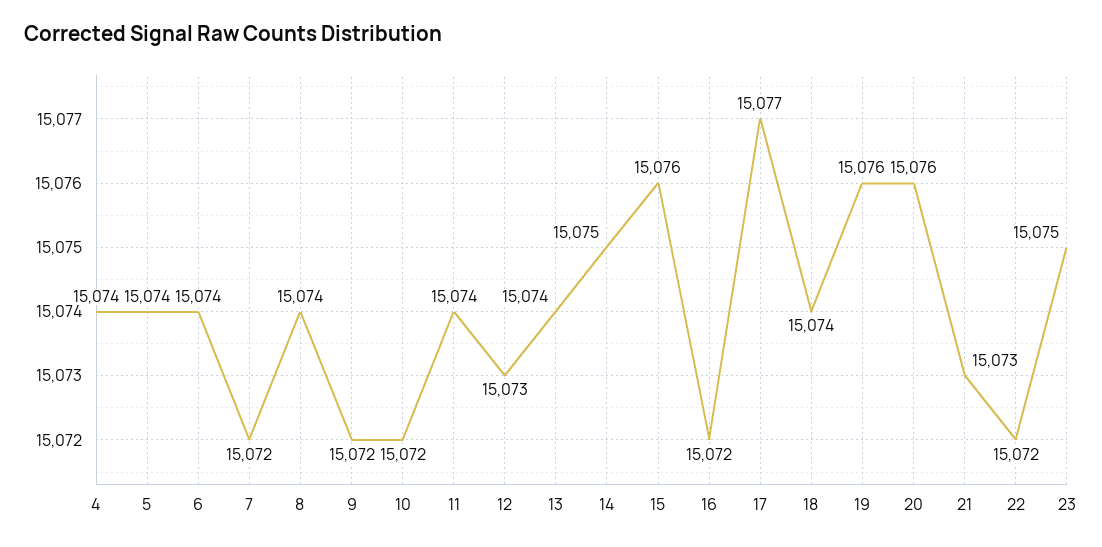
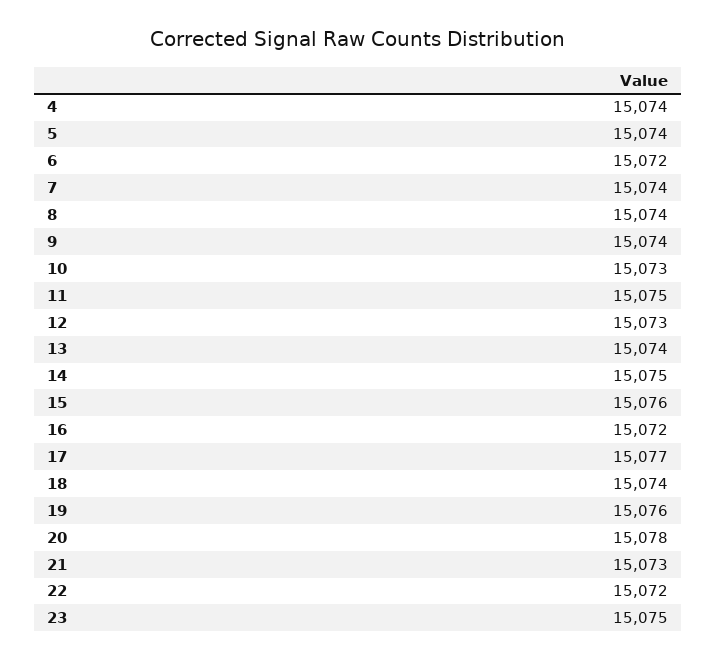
  {
    "4": 15074,
    "5": 15074,
-   "6": 15074,
+   "6": 15072,
-   "7": 15072,
+   "7": 15074,
    "8": 15074,
-   "9": 15072,
+   "9": 15074,
-   "10": 15072,
+   "10": 15073,
-   "11": 15074,
+   "11": 15075,
    "12": 15073,
    "13": 15074,
    "14": 15075,
    "15": 15076,
    "16": 15072,
    "17": 15077,
    "18": 15074,
    "19": 15076,
-   "20": 15076,
+   "20": 15078,
    "21": 15073,
    "22": 15072,
    "23": 15075
  }

